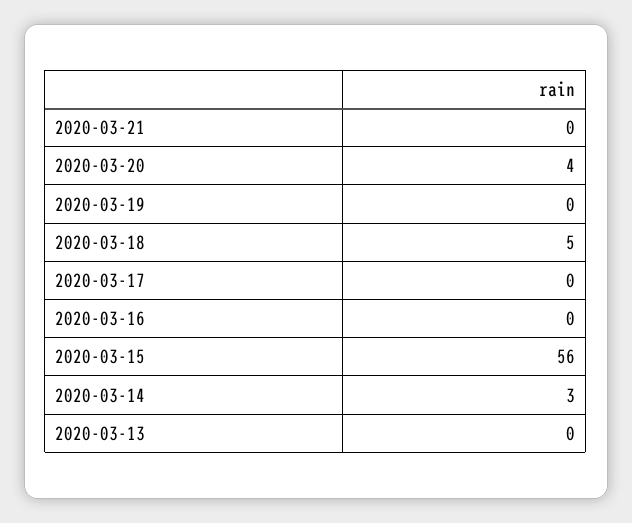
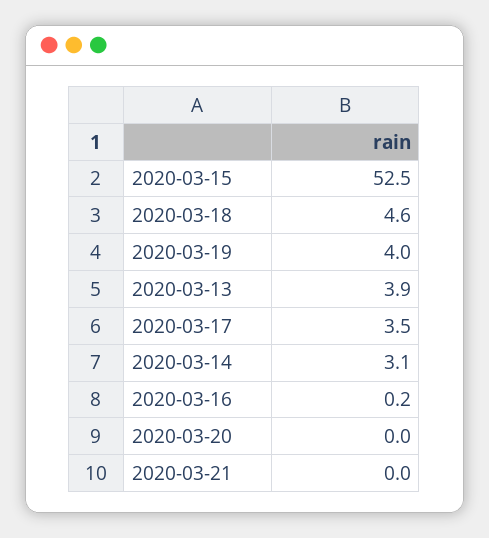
  {
    "2020-03-21": 0,
-   "2020-03-20": 4,
+   "2020-03-20": 0,
-   "2020-03-19": 0,
+   "2020-03-19": 4,
    "2020-03-18": 4.6,
-   "2020-03-17": 0,
+   "2020-03-17": 3.5,
    "2020-03-16": 0.2,
-   "2020-03-15": 56,
+   "2020-03-15": 52.5,
    "2020-03-14": 3.1,
-   "2020-03-13": 0
+   "2020-03-13": 3.9
  }

